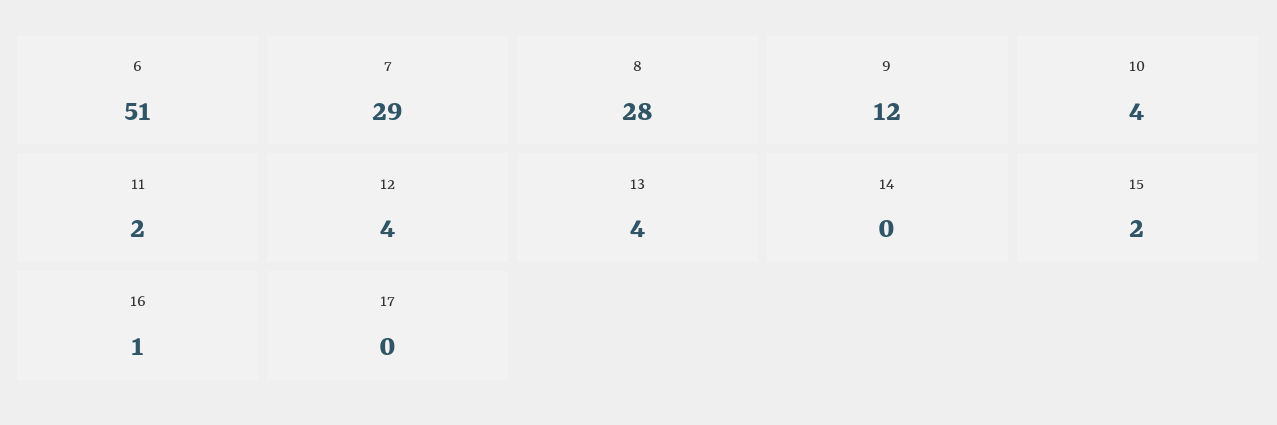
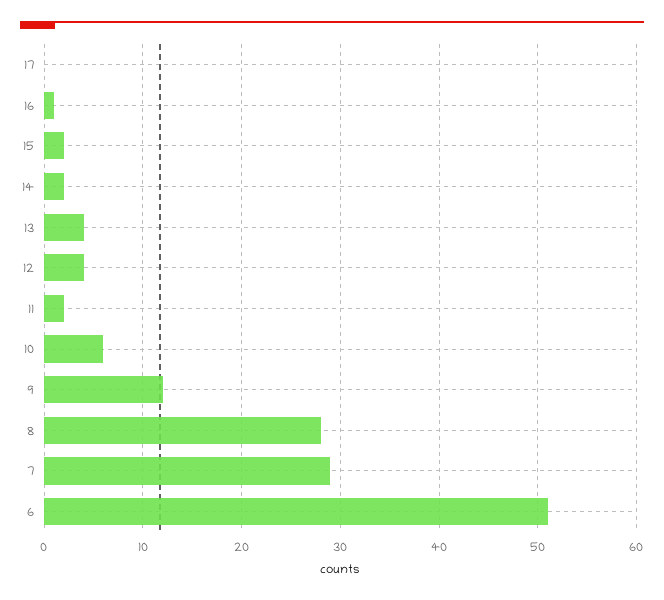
  {
    "6": 51,
    "7": 29,
    "8": 28,
    "9": 12,
-   "10": 4,
+   "10": 6,
    "11": 2,
    "12": 4,
    "13": 4,
-   "14": 0,
+   "14": 2,
    "15": 2,
    "16": 1,
    "17": 0
  }

